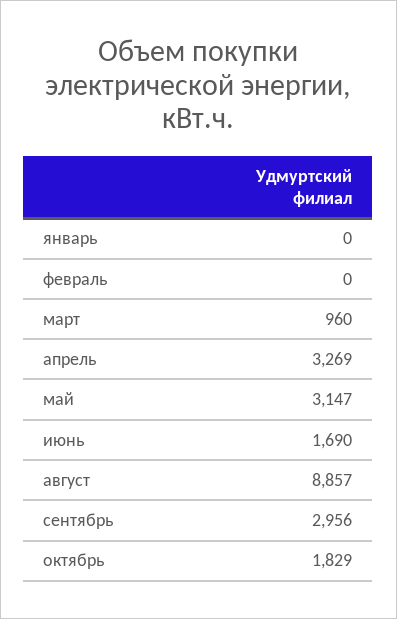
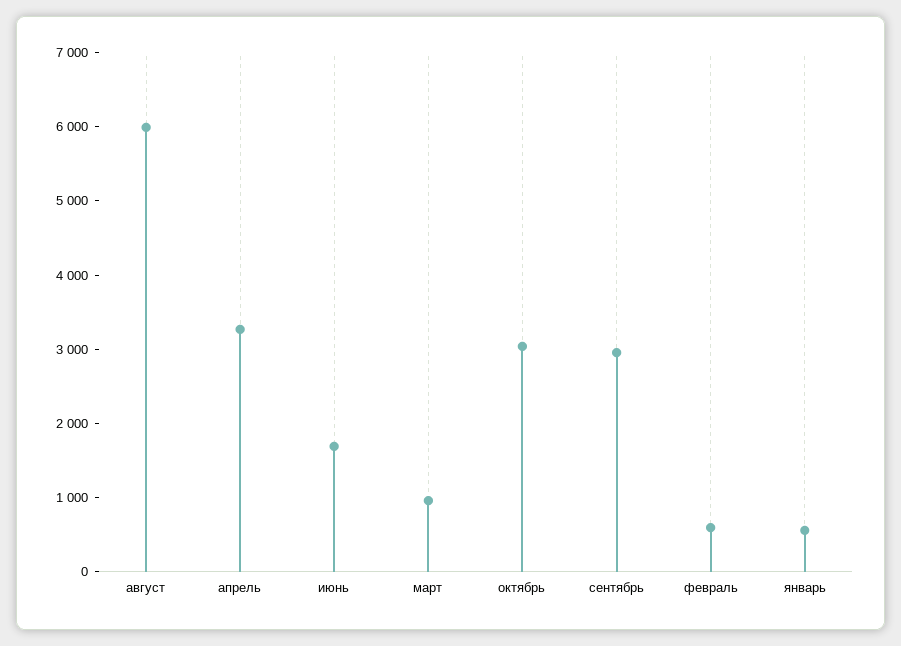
  {
-   "январь": 0,
+   "январь": 600,
-   "февраль": 0,
+   "февраль": 600,
    "март": 960,
    "апрель": 3269,
-   "май": 3147,
    "июнь": 1690,
-   "август": 8857,
+   "август": 6000,
    "сентябрь": 2956,
-   "октябрь": 1829
+   "октябрь": 3000
  }

